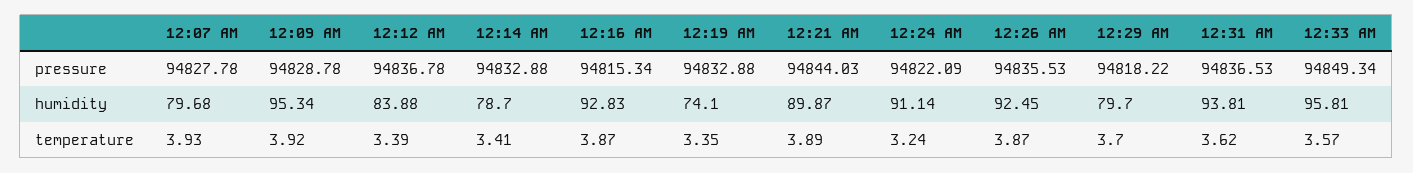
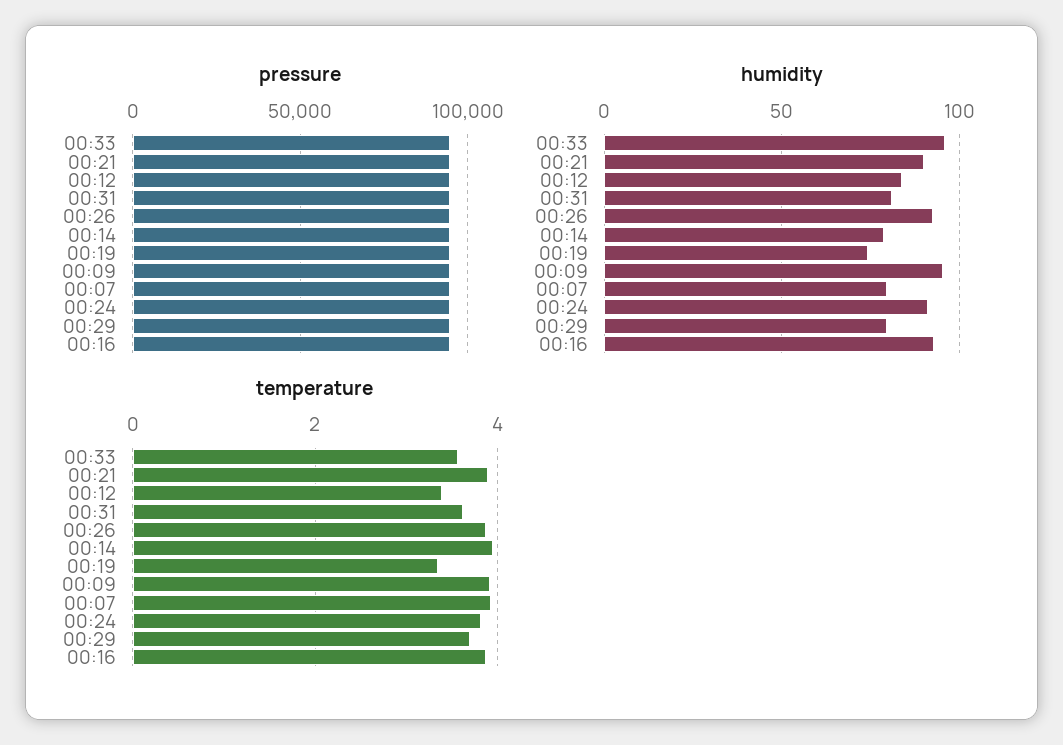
  {
    "pressure": {
      "12:07 AM": 94827.78,
      "12:09 AM": 94828.78,
      "12:12 AM": 94836.78,
      "12:14 AM": 94832.88,
      "12:16 AM": 94815.34,
      "12:19 AM": 94832.88,
      "12:21 AM": 94844.03,
      "12:24 AM": 94822.09,
      "12:26 AM": 94835.53,
      "12:29 AM": 94818.22,
      "12:31 AM": 94836.53,
      "12:33 AM": 94849.34
    },
    "humidity": {
      "12:07 AM": 79.68,
      "12:09 AM": 95.34,
      "12:12 AM": 83.88,
      "12:14 AM": 78.7,
      "12:16 AM": 92.83,
      "12:19 AM": 74.1,
      "12:21 AM": 89.87,
      "12:24 AM": 91.14,
      "12:26 AM": 92.45,
      "12:29 AM": 79.7,
-     "12:31 AM": 93.81,
+     "12:31 AM": 80,
      "12:33 AM": 95.81
    },
    "temperature": {
      "12:07 AM": 3.93,
      "12:09 AM": 3.92,
      "12:12 AM": 3.39,
-     "12:14 AM": 3.41,
+     "12:14 AM": 4,
      "12:16 AM": 3.87,
      "12:19 AM": 3.35,
      "12:21 AM": 3.89,
-     "12:24 AM": 3.24,
+     "12:24 AM": 3.8,
      "12:26 AM": 3.87,
      "12:29 AM": 3.7,
      "12:31 AM": 3.62,
      "12:33 AM": 3.57
    }
  }

